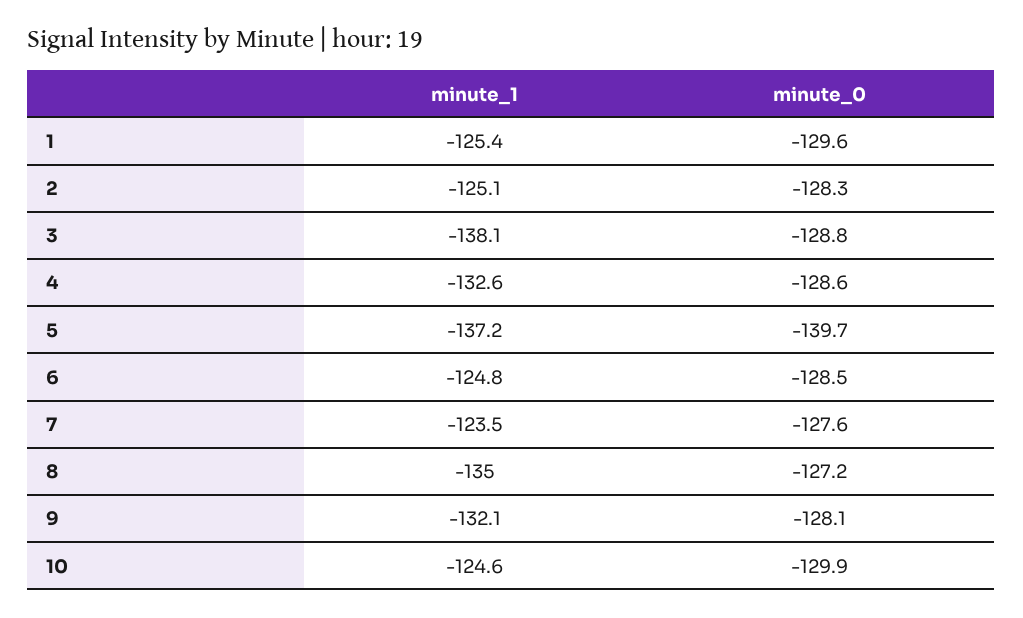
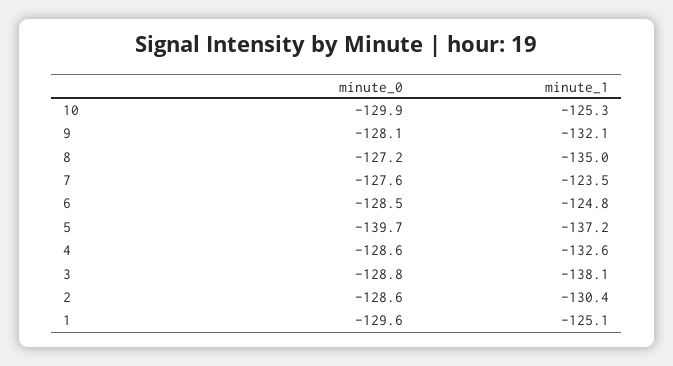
  {
    "minute_1": {
-     "1": -125.4,
+     "1": -125.1,
-     "2": -125.1,
+     "2": -130.4,
      "3": -138.1,
      "4": -132.6,
      "5": -137.2,
      "6": -124.8,
      "7": -123.5,
      "8": -135,
      "9": -132.1,
-     "10": -124.6
+     "10": -125.3
    },
    "minute_0": {
      "1": -129.6,
-     "2": -128.3,
+     "2": -128.6,
      "3": -128.8,
      "4": -128.6,
      "5": -139.7,
      "6": -128.5,
      "7": -127.6,
      "8": -127.2,
      "9": -128.1,
      "10": -129.9
    }
  }

